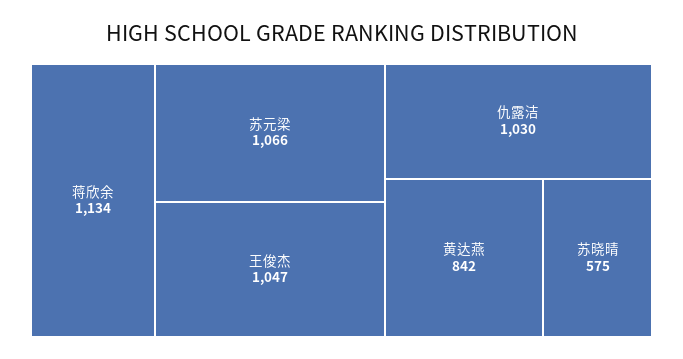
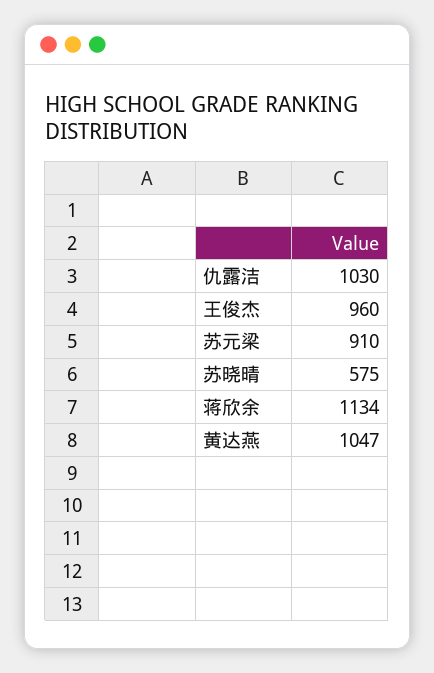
  {
    "蒋欣余": 1134,
-   "苏元梁": 1066,
+   "苏元梁": 910,
-   "王俊杰": 1047,
+   "王俊杰": 960,
    "仇露洁": 1030,
-   "黄达燕": 842,
+   "黄达燕": 1047,
    "苏晓晴": 575
  }

